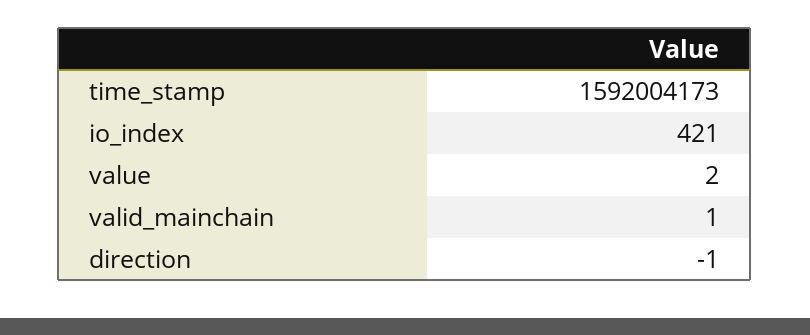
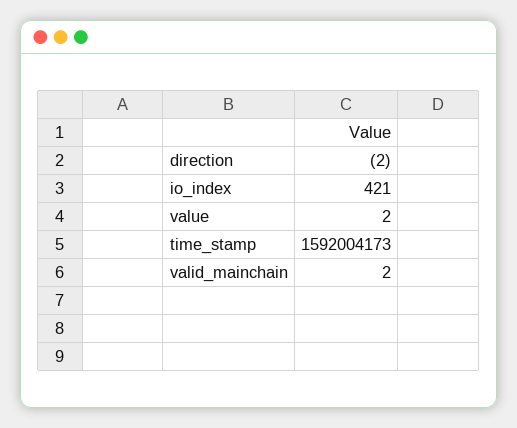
  {
    "time_stamp": 1592004173,
    "io_index": 421,
    "value": 2,
-   "valid_mainchain": 1,
+   "valid_mainchain": 2,
-   "direction": -1
+   "direction": -2
  }

